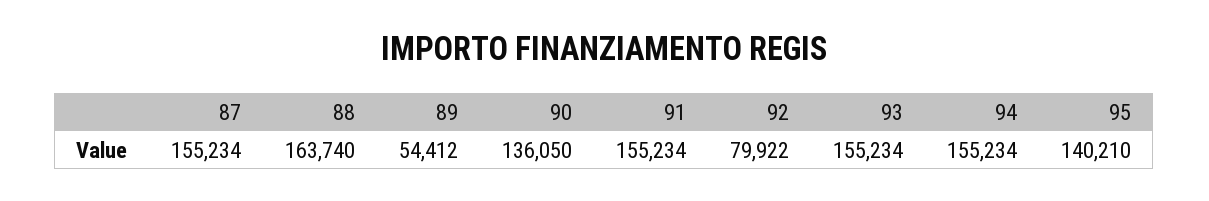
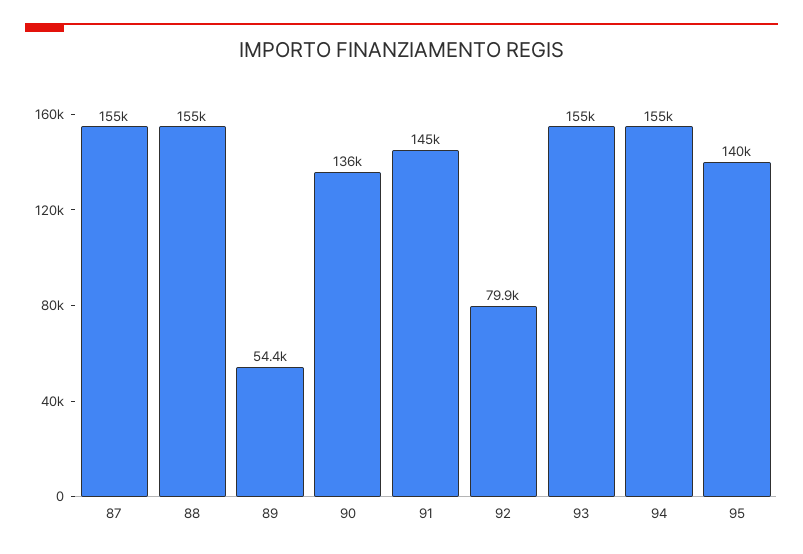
  {
    "87": 155234,
-   "88": 163740,
+   "88": 155000,
    "89": 54412,
    "90": 136050,
-   "91": 155234,
+   "91": 145000,
    "92": 79922,
    "93": 155234,
    "94": 155234,
    "95": 140210
  }

